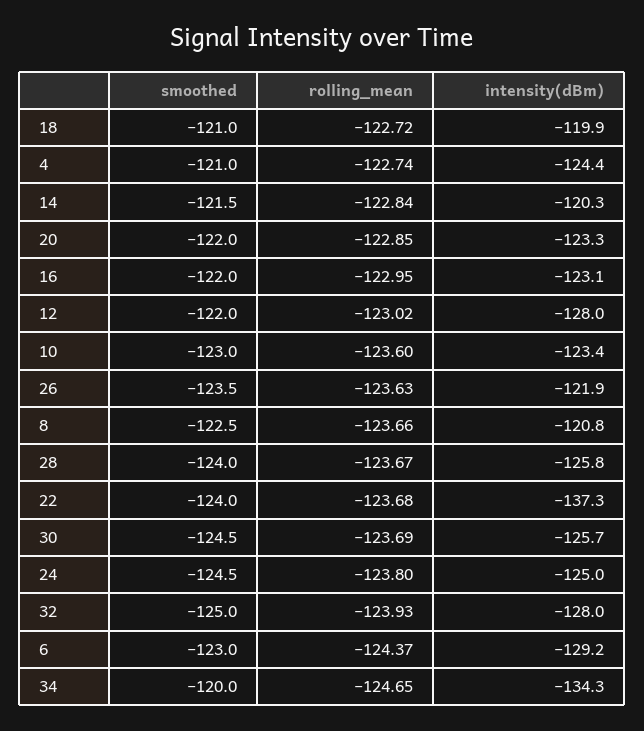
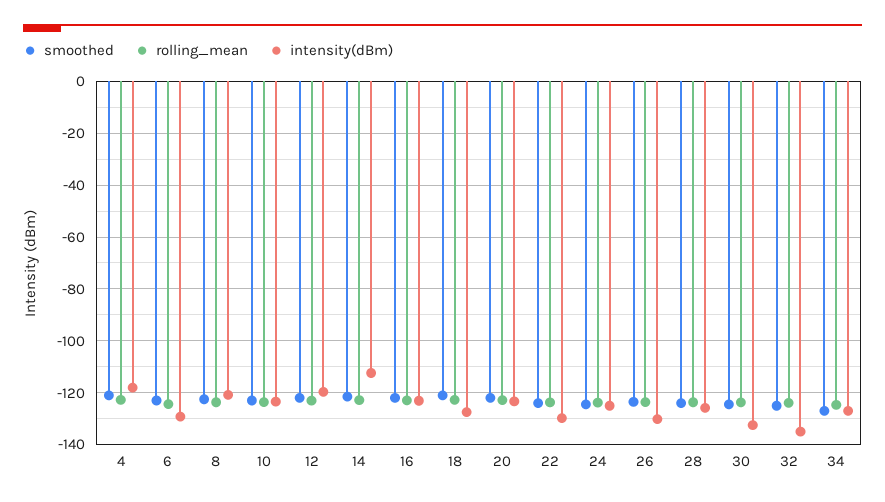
  {
    "smoothed": {
      "18": -121,
      "4": -121,
      "14": -121.5,
      "20": -122,
      "16": -122,
      "12": -122,
      "10": -123,
      "26": -123.5,
      "8": -122.5,
      "28": -124,
      "22": -124,
      "30": -124.5,
      "24": -124.5,
      "32": -125,
      "6": -123,
-     "34": -120
+     "34": -127.5
    },
    "rolling_mean": {
      "18": -122.72,
      "4": -122.74,
      "14": -122.84,
      "20": -122.85,
      "16": -122.95,
      "12": -123.02,
      "10": -123.6,
      "26": -123.63,
      "8": -123.66,
      "28": -123.67,
      "22": -123.68,
      "30": -123.69,
      "24": -123.8,
      "32": -123.93,
      "6": -124.37,
      "34": -124.65
    },
    "intensity(dBm)": {
-     "18": -119.9,
+     "18": -127.5,
-     "4": -124.4,
+     "4": -117.5,
-     "14": -120.3,
+     "14": -112.5,
      "20": -123.3,
      "16": -123.1,
-     "12": -128,
+     "12": -120,
      "10": -123.4,
-     "26": -121.9,
+     "26": -130,
      "8": -120.8,
      "28": -125.8,
-     "22": -137.3,
+     "22": -130,
-     "30": -125.7,
+     "30": -132.5,
      "24": -125,
-     "32": -128,
+     "32": -135,
      "6": -129.2,
-     "34": -134.3
+     "34": -127.5
    }
  }

